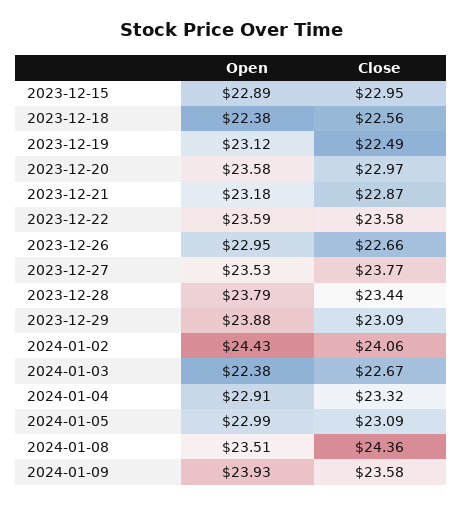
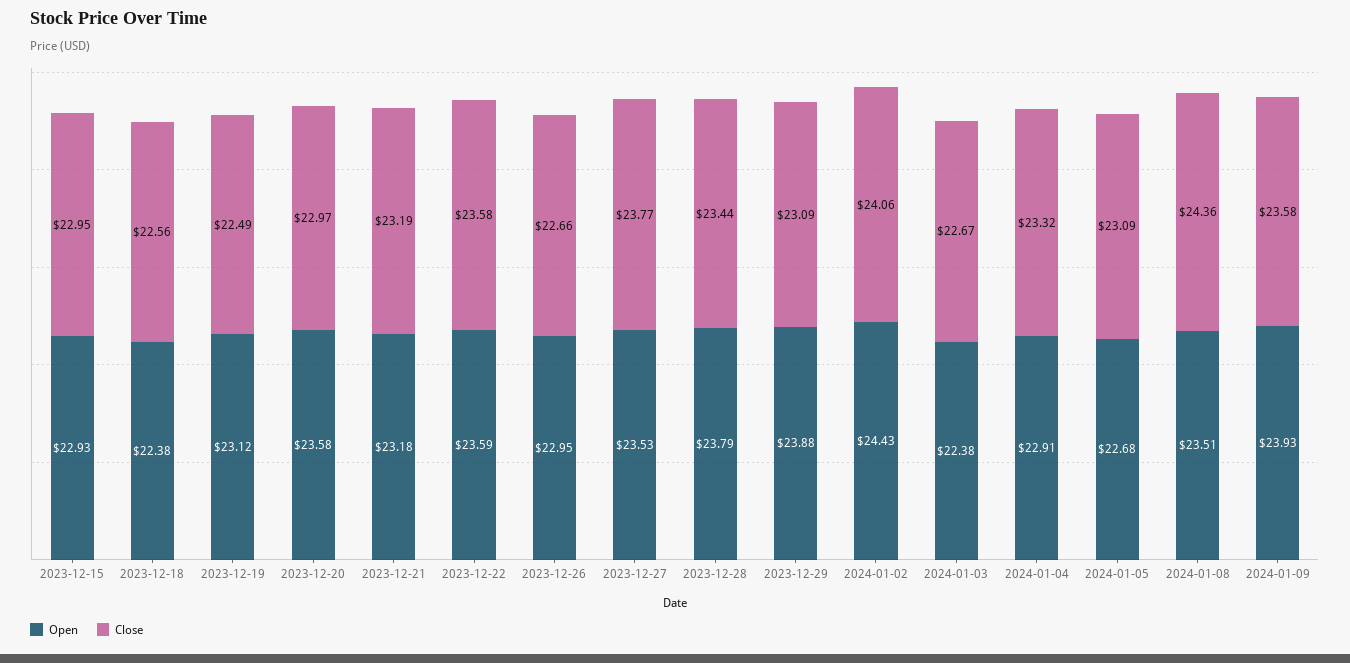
  {
    "Open": {
-     "2023-12-15": 22.89,
+     "2023-12-15": 22.93,
      "2023-12-18": 22.38,
      "2023-12-19": 23.12,
      "2023-12-20": 23.58,
      "2023-12-21": 23.18,
      "2023-12-22": 23.59,
      "2023-12-26": 22.95,
      "2023-12-27": 23.53,
      "2023-12-28": 23.79,
      "2023-12-29": 23.88,
      "2024-01-02": 24.43,
      "2024-01-03": 22.38,
      "2024-01-04": 22.91,
-     "2024-01-05": 22.99,
+     "2024-01-05": 22.68,
      "2024-01-08": 23.51,
      "2024-01-09": 23.93
    },
    "Close": {
      "2023-12-15": 22.95,
      "2023-12-18": 22.56,
      "2023-12-19": 22.49,
      "2023-12-20": 22.97,
-     "2023-12-21": 22.87,
+     "2023-12-21": 23.19,
      "2023-12-22": 23.58,
      "2023-12-26": 22.66,
      "2023-12-27": 23.77,
      "2023-12-28": 23.44,
      "2023-12-29": 23.09,
      "2024-01-02": 24.06,
      "2024-01-03": 22.67,
      "2024-01-04": 23.32,
      "2024-01-05": 23.09,
      "2024-01-08": 24.36,
      "2024-01-09": 23.58
    }
  }

